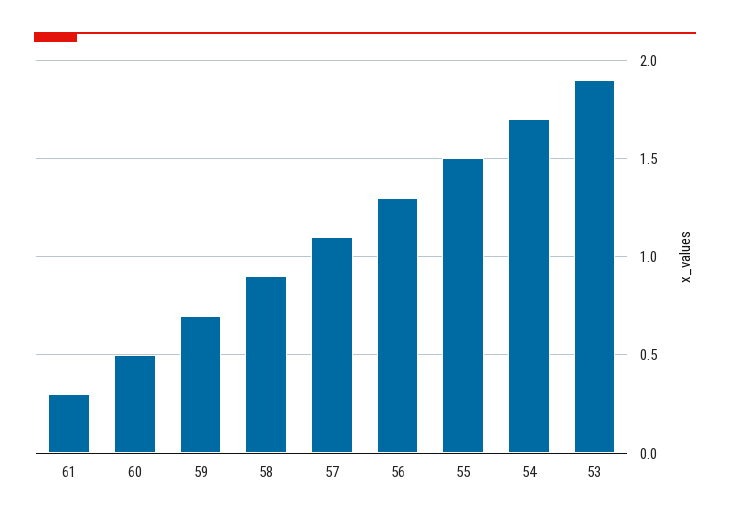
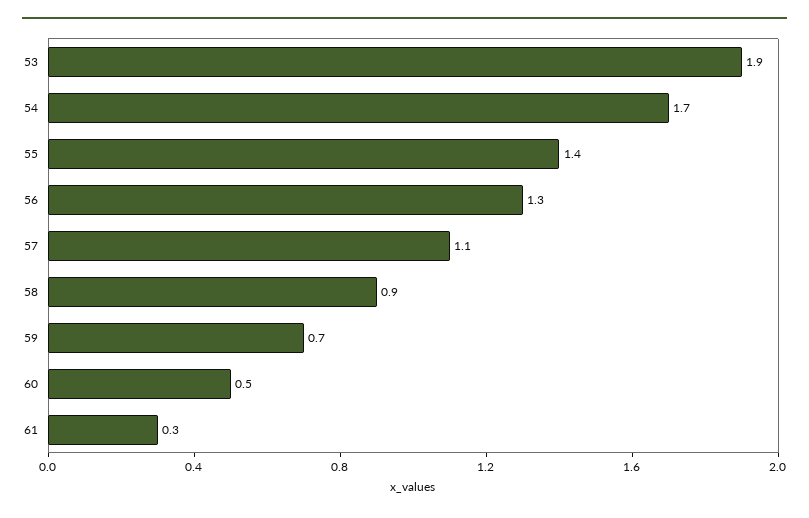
  {
    "61": 0.3,
    "60": 0.5,
    "59": 0.7,
    "58": 0.9,
    "57": 1.1,
    "56": 1.3,
-   "55": 1.5,
+   "55": 1.4,
    "54": 1.7,
    "53": 1.9
  }

